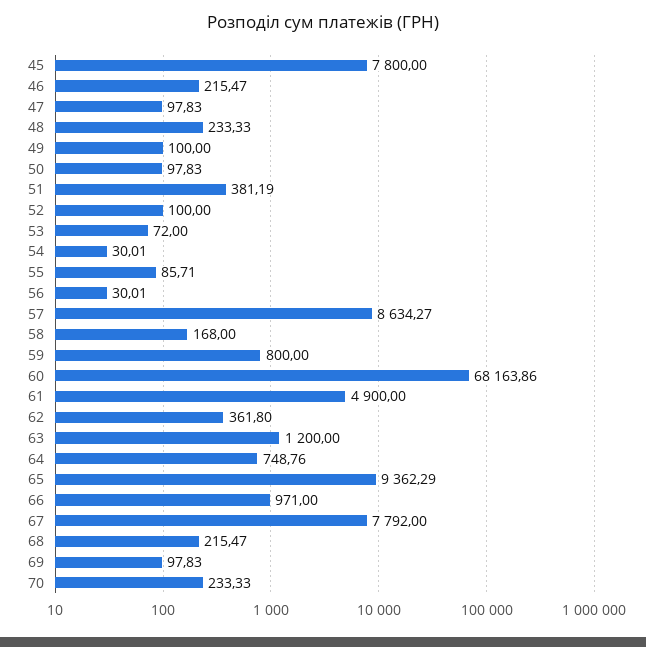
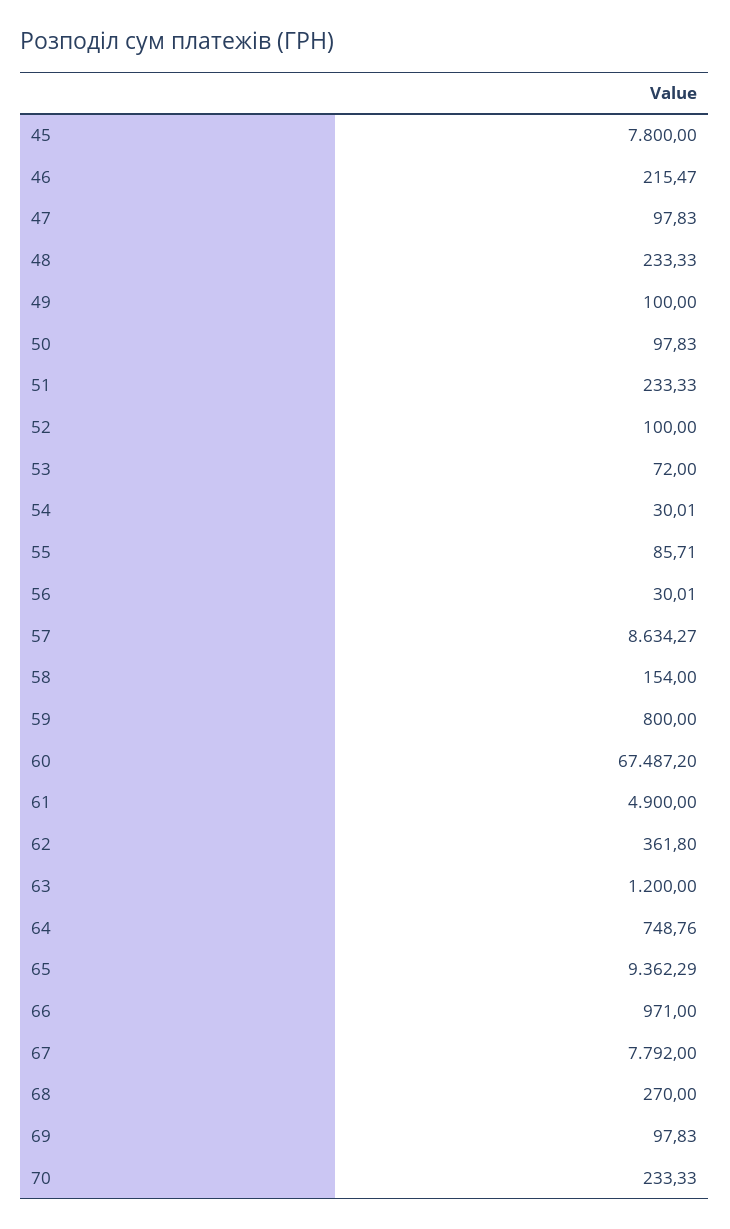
  {
    "45": 7800,
    "46": 215.47,
    "47": 97.83,
    "48": 233.33,
    "49": 100,
    "50": 97.83,
-   "51": 381.19,
+   "51": 233.33,
    "52": 100,
    "53": 72,
    "54": 30.01,
    "55": 85.71,
    "56": 30.01,
    "57": 8634.27,
-   "58": 168,
+   "58": 154,
    "59": 800,
-   "60": 68163.86,
+   "60": 67487.2,
    "61": 4900,
    "62": 361.8,
    "63": 1200,
    "64": 748.76,
    "65": 9362.29,
    "66": 971,
    "67": 7792,
-   "68": 215.47,
+   "68": 270,
    "69": 97.83,
    "70": 233.33
  }

